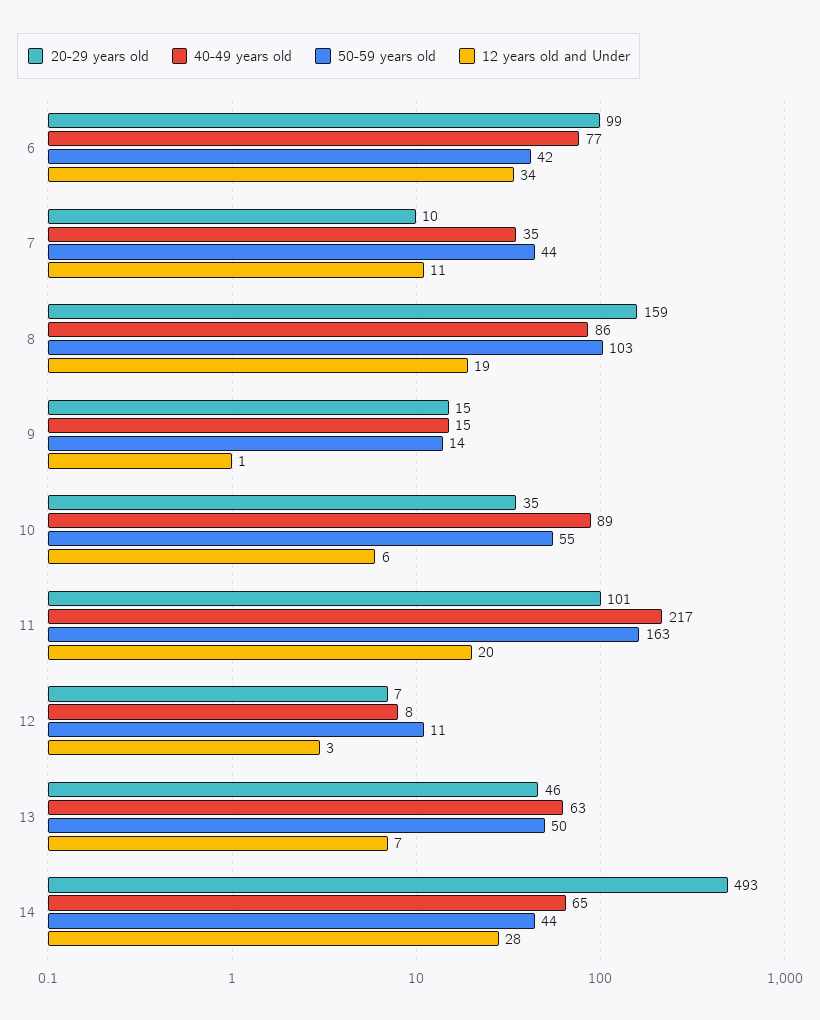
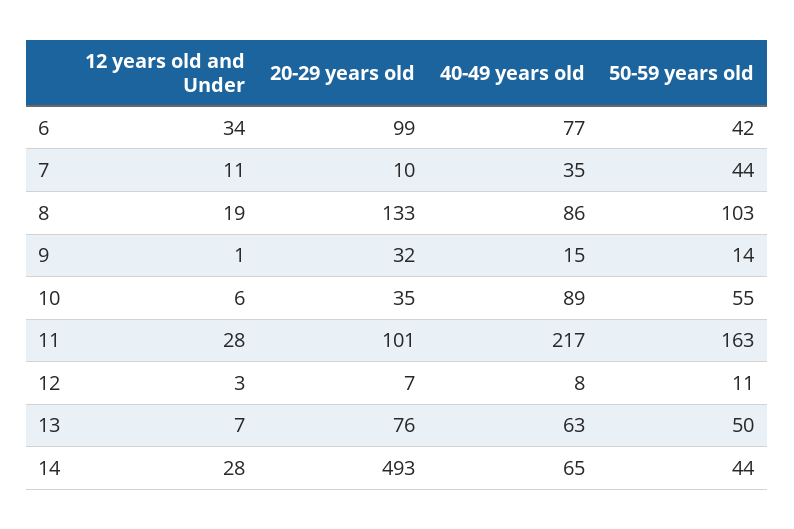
  {
    "20-29 years old": {
      "6": 99,
      "7": 10,
-     "8": 159,
+     "8": 133,
-     "9": 15,
+     "9": 32,
      "10": 35,
      "11": 101,
      "12": 7,
-     "13": 46,
+     "13": 76,
      "14": 493
    },
    "40-49 years old": {
      "6": 77,
      "7": 35,
      "8": 86,
      "9": 15,
      "10": 89,
      "11": 217,
      "12": 8,
      "13": 63,
      "14": 65
    },
    "50-59 years old": {
      "6": 42,
      "7": 44,
      "8": 103,
      "9": 14,
      "10": 55,
      "11": 163,
      "12": 11,
      "13": 50,
      "14": 44
    },
    "12 years old and Under": {
      "6": 34,
      "7": 11,
      "8": 19,
      "9": 1,
      "10": 6,
-     "11": 20,
+     "11": 28,
      "12": 3,
      "13": 7,
      "14": 28
    }
  }

